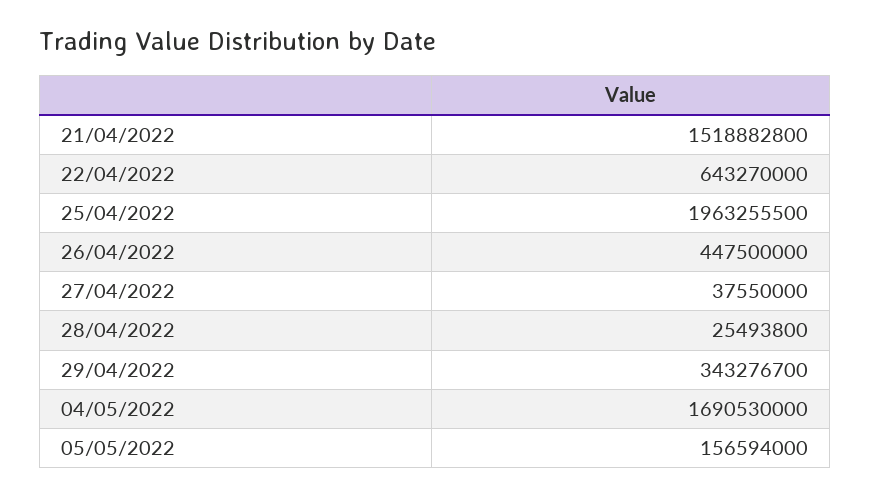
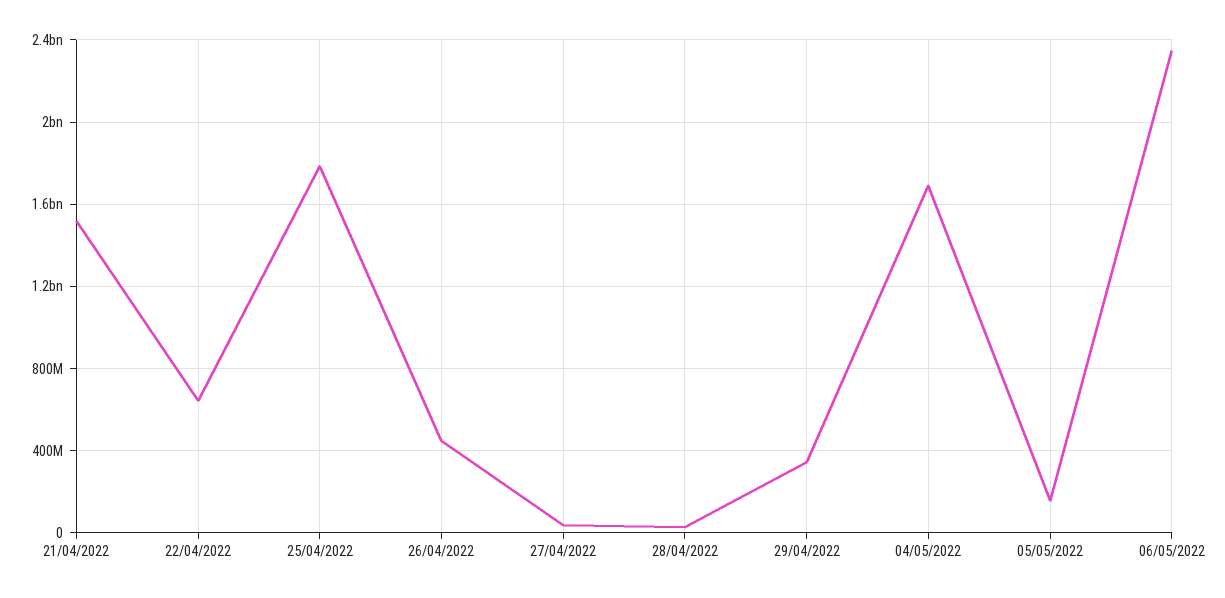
  {
    "21/04/2022": 1518882800,
    "22/04/2022": 643270000,
-   "25/04/2022": 1963255500,
+   "25/04/2022": 1800000000,
    "26/04/2022": 447500000,
    "27/04/2022": 37550000,
    "28/04/2022": 25493800,
    "29/04/2022": 343276700,
    "04/05/2022": 1690530000,
-   "05/05/2022": 156594000
+   "05/05/2022": 156594000,
+   "06/05/2022": 2350000000
  }

